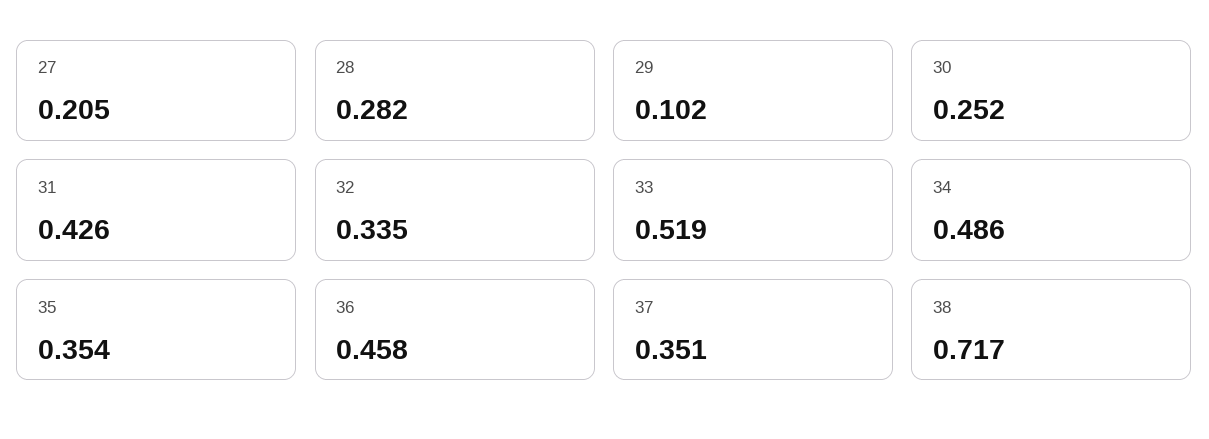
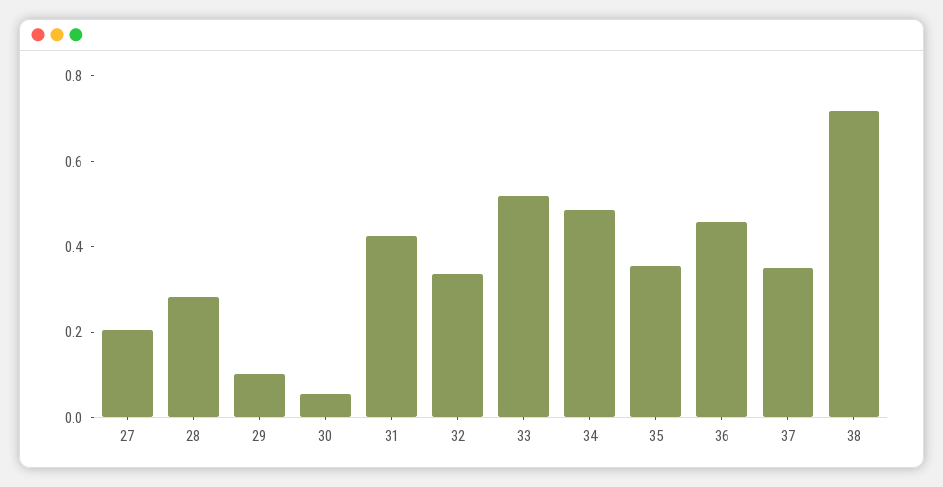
  {
    "27": 0.205,
    "28": 0.282,
    "29": 0.102,
-   "30": 0.252,
+   "30": 0.05,
    "31": 0.426,
    "32": 0.335,
    "33": 0.519,
    "34": 0.486,
    "35": 0.354,
    "36": 0.458,
    "37": 0.351,
    "38": 0.717
  }

